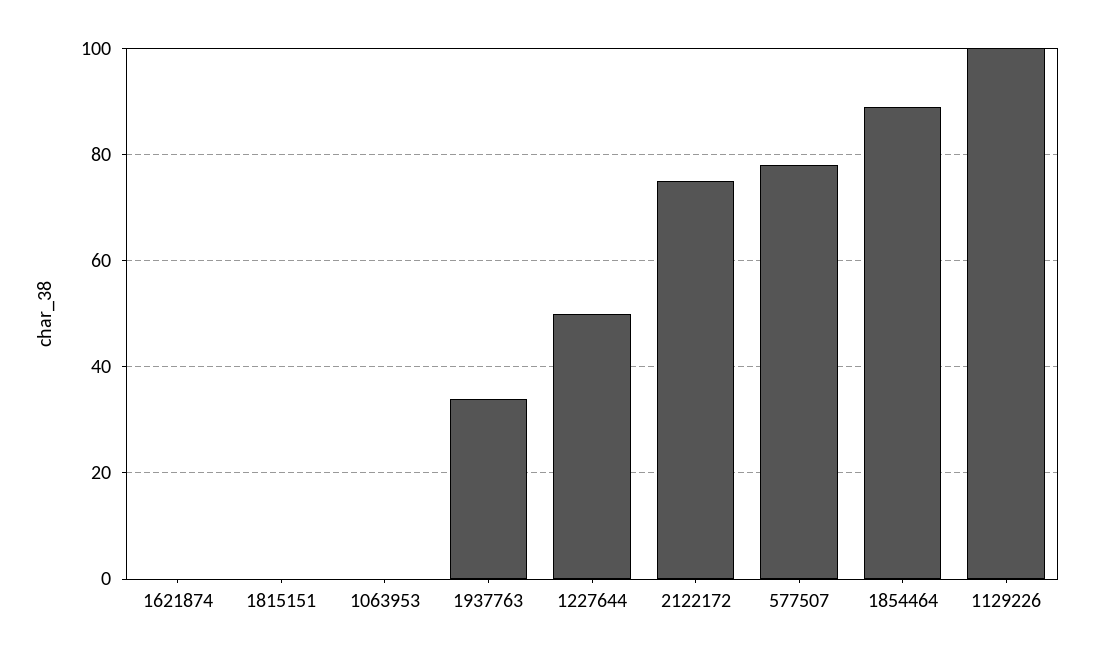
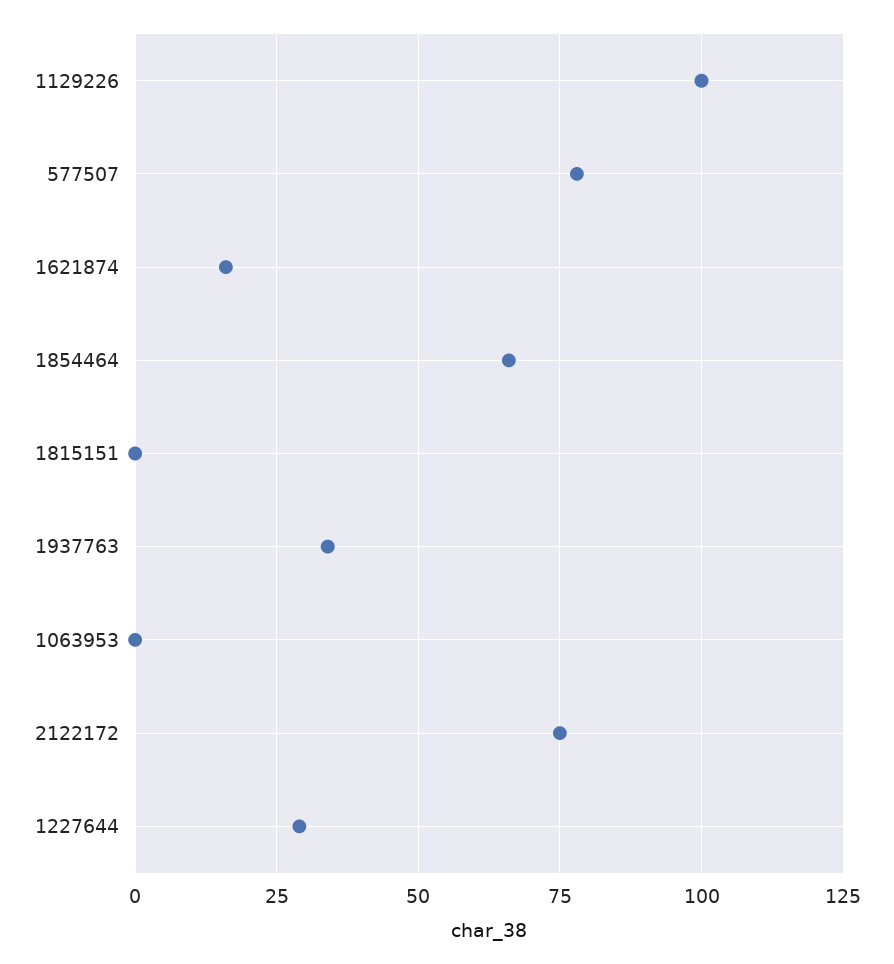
  {
-   "1621874": 0,
+   "1621874": 15,
    "1815151": 0,
    "1063953": 0,
    "1937763": 35,
-   "1227644": 50,
+   "1227644": 30,
    "2122172": 75,
    "577507": 80,
-   "1854464": 90,
+   "1854464": 65,
    "1129226": 100
  }

